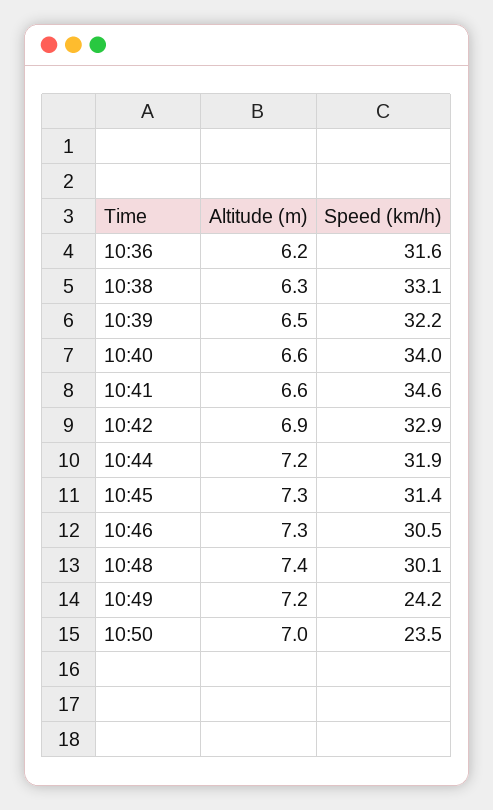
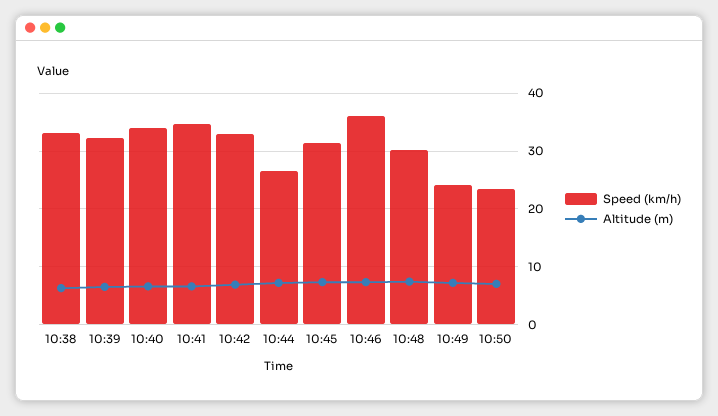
  {
    "Altitude (m)": {
-     "10:36": 6.2,
      "10:38": 6.3,
      "10:39": 6.5,
      "10:40": 6.6,
      "10:41": 6.6,
      "10:42": 6.9,
      "10:44": 7.2,
      "10:45": 7.3,
      "10:46": 7.3,
      "10:48": 7.4,
      "10:49": 7.2,
      "10:50": 7
    },
    "Speed (km/h)": {
-     "10:36": 31.6,
      "10:38": 33.1,
      "10:39": 32.2,
      "10:40": 34,
      "10:41": 34.6,
      "10:42": 32.9,
-     "10:44": 31.9,
+     "10:44": 26,
      "10:45": 31.4,
-     "10:46": 30.5,
+     "10:46": 36,
      "10:48": 30.1,
      "10:49": 24.2,
      "10:50": 23.5
    }
  }

